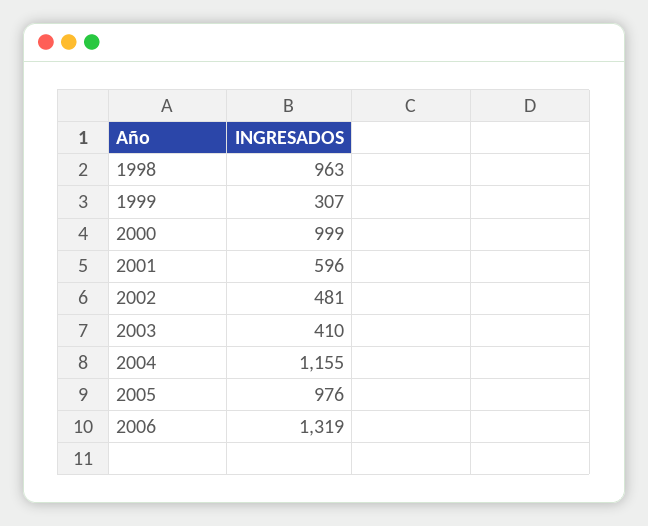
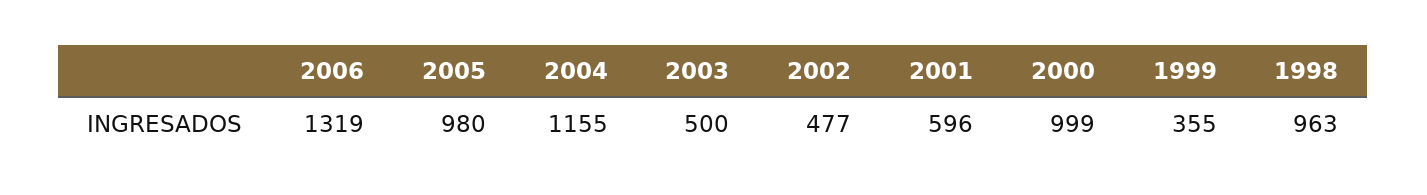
  {
    "1998": 963,
-   "1999": 307,
+   "1999": 355,
    "2000": 999,
    "2001": 596,
-   "2002": 481,
+   "2002": 477,
-   "2003": 410,
+   "2003": 500,
    "2004": 1155,
-   "2005": 976,
+   "2005": 980,
    "2006": 1319
  }

